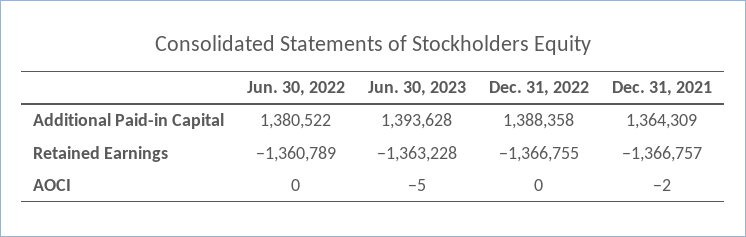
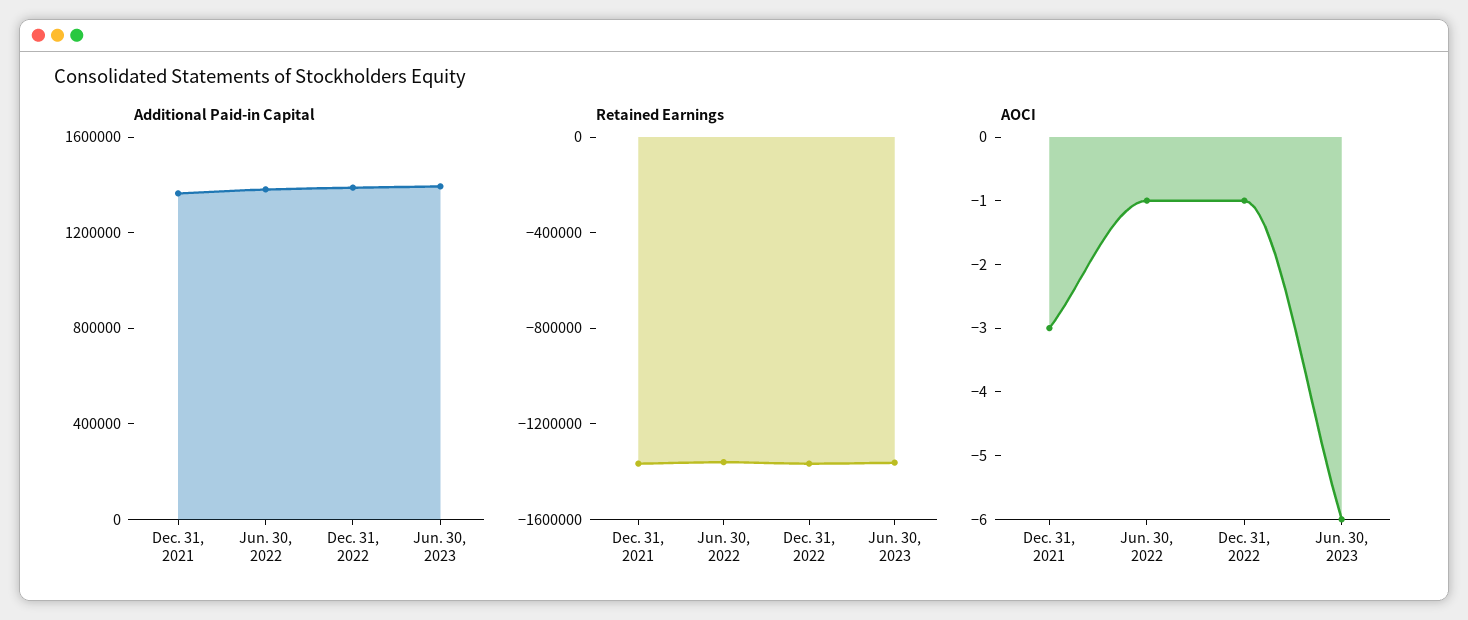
  {
    "Additional Paid-in Capital": {
      "Jun. 30, 2022": 1380522,
      "Jun. 30, 2023": 1393628,
      "Dec. 31, 2022": 1388358,
      "Dec. 31, 2021": 1364309
    },
    "Retained Earnings": {
      "Jun. 30, 2022": -1360789,
      "Jun. 30, 2023": -1363228,
      "Dec. 31, 2022": -1366755,
      "Dec. 31, 2021": -1366757
    },
    "AOCI": {
-     "Jun. 30, 2022": 0,
+     "Jun. 30, 2022": -1,
-     "Jun. 30, 2023": -5,
+     "Jun. 30, 2023": -6,
-     "Dec. 31, 2022": 0,
+     "Dec. 31, 2022": -1,
-     "Dec. 31, 2021": -2
+     "Dec. 31, 2021": -3
    }
  }

